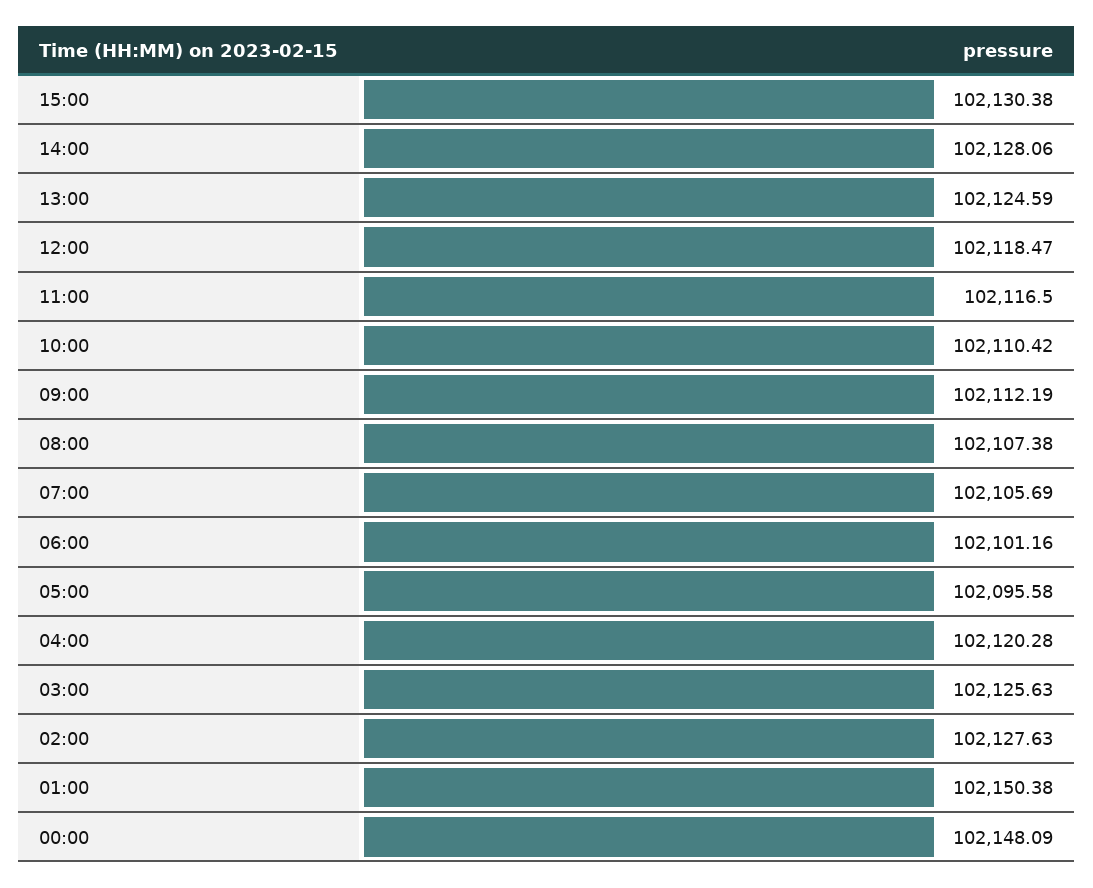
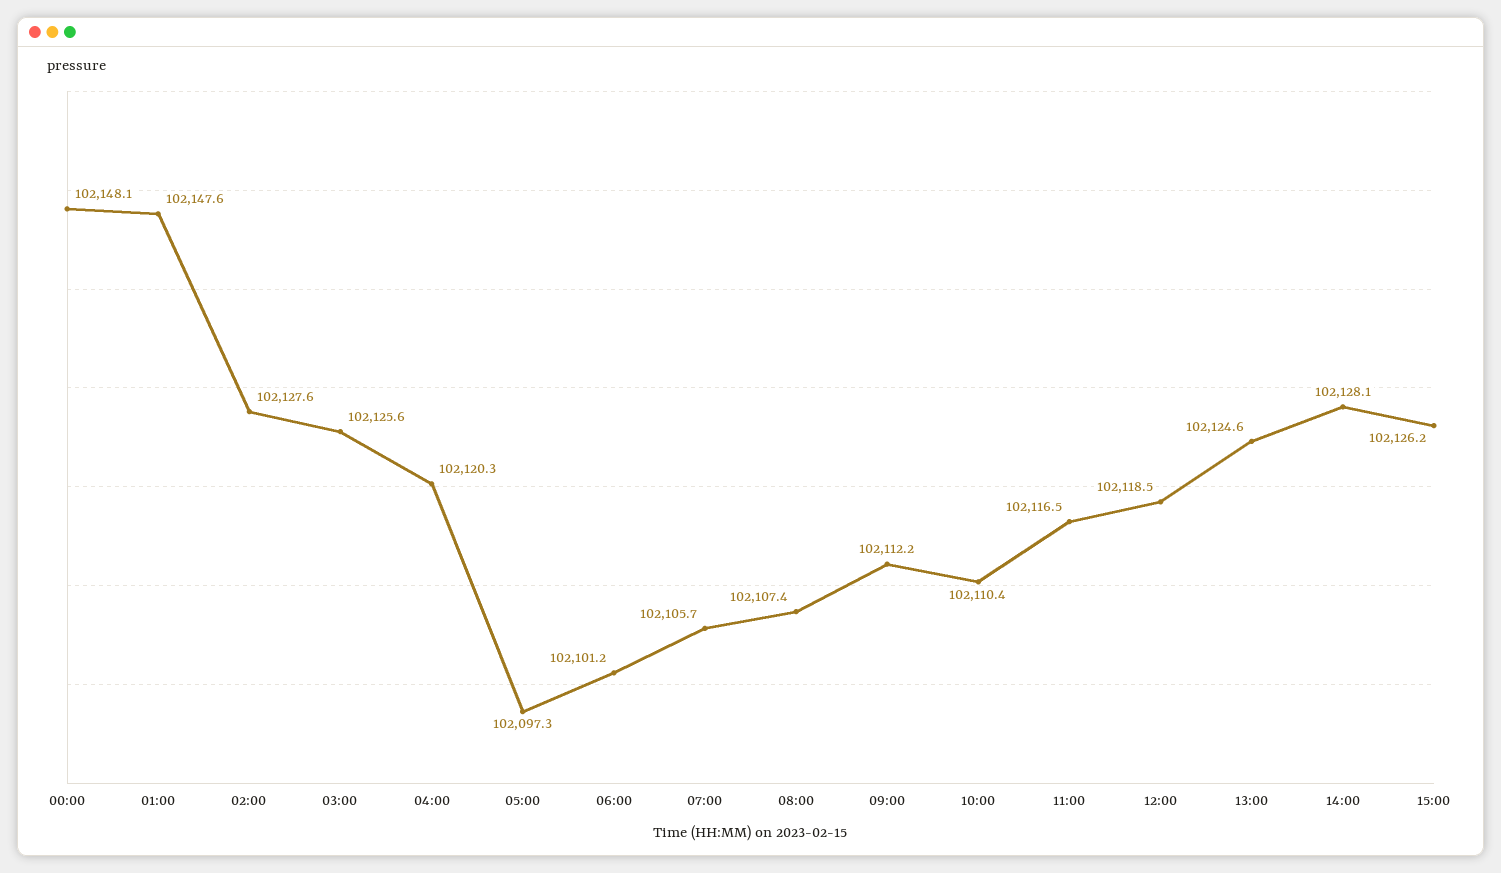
  {
-   "15:00": 102130.38,
+   "15:00": 102126.2,
    "14:00": 102128.06,
    "13:00": 102124.59,
    "12:00": 102118.47,
    "11:00": 102116.5,
    "10:00": 102110.42,
    "09:00": 102112.19,
    "08:00": 102107.38,
    "07:00": 102105.69,
    "06:00": 102101.16,
-   "05:00": 102095.58,
+   "05:00": 102097.3,
    "04:00": 102120.28,
    "03:00": 102125.63,
    "02:00": 102127.63,
-   "01:00": 102150.38,
+   "01:00": 102147.6,
    "00:00": 102148.09
  }

